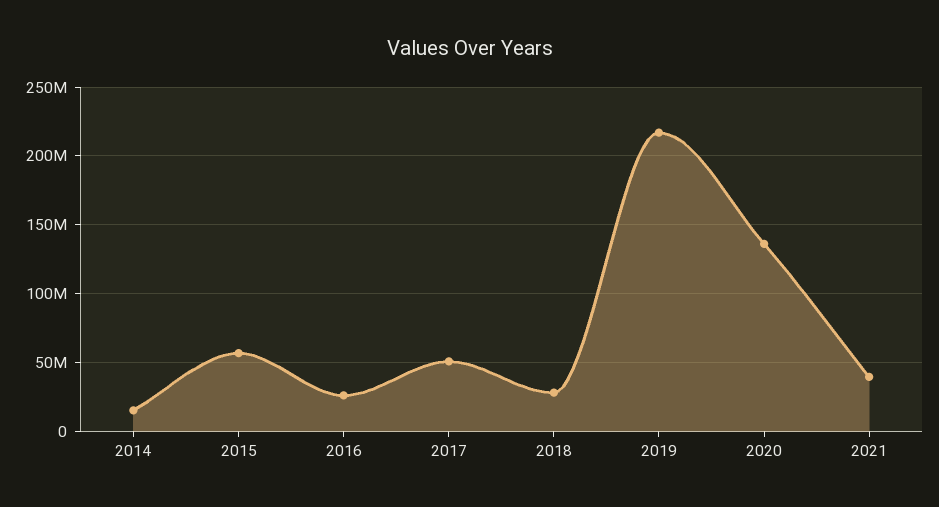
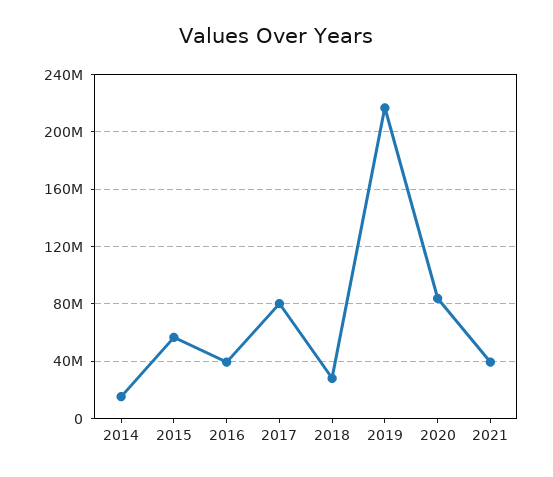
  {
    "2014": 15000000,
    "2015": 55000000,
-   "2016": 25000000,
+   "2016": 40000000,
-   "2017": 50000000,
+   "2017": 80000000,
    "2018": 30000000,
    "2019": 215000000,
-   "2020": 135000000,
+   "2020": 85000000,
    "2021": 40000000
  }

